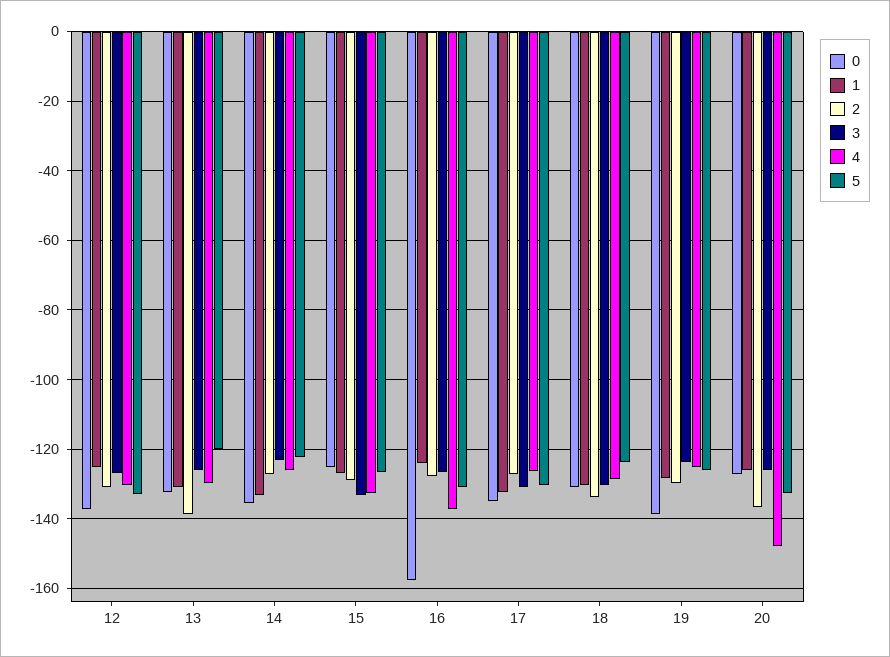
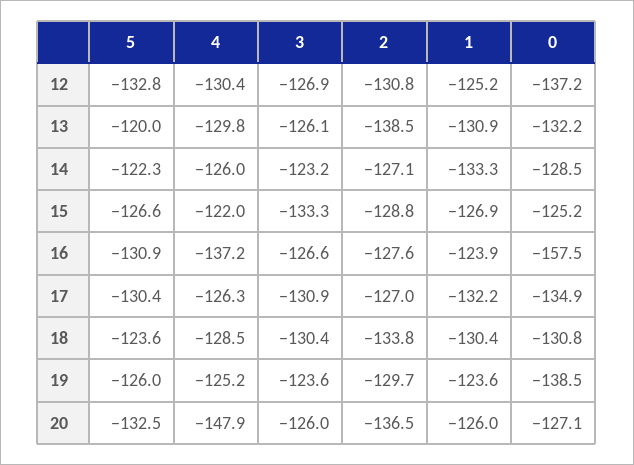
  {
    "0": {
      "12": -137.2,
      "13": -132.2,
-     "14": -136,
+     "14": -128.5,
      "15": -125.2,
      "16": -157.5,
      "17": -134.9,
      "18": -130.8,
      "19": -138.5,
      "20": -127.1
    },
    "1": {
      "12": -125.2,
      "13": -130.9,
      "14": -133.3,
      "15": -126.9,
      "16": -123.9,
      "17": -132.2,
      "18": -130.4,
-     "19": -128,
+     "19": -123.6,
      "20": -126
    },
    "2": {
      "12": -130.8,
      "13": -138.5,
      "14": -127.1,
      "15": -128.8,
      "16": -127.6,
      "17": -127,
      "18": -133.8,
      "19": -129.7,
      "20": -136.5
    },
    "3": {
      "12": -126.9,
      "13": -126.1,
      "14": -123.2,
      "15": -133.3,
      "16": -126.6,
      "17": -130.9,
      "18": -130.4,
      "19": -123.6,
      "20": -126
    },
    "4": {
      "12": -130.4,
      "13": -129.8,
      "14": -126,
-     "15": -132,
+     "15": -122,
      "16": -137.2,
      "17": -126.3,
      "18": -128.5,
      "19": -125.2,
      "20": -147.9
    },
    "5": {
      "12": -132.8,
      "13": -120,
      "14": -122.3,
      "15": -126.6,
      "16": -130.9,
      "17": -130.4,
      "18": -123.6,
      "19": -126,
      "20": -132.5
    }
  }

